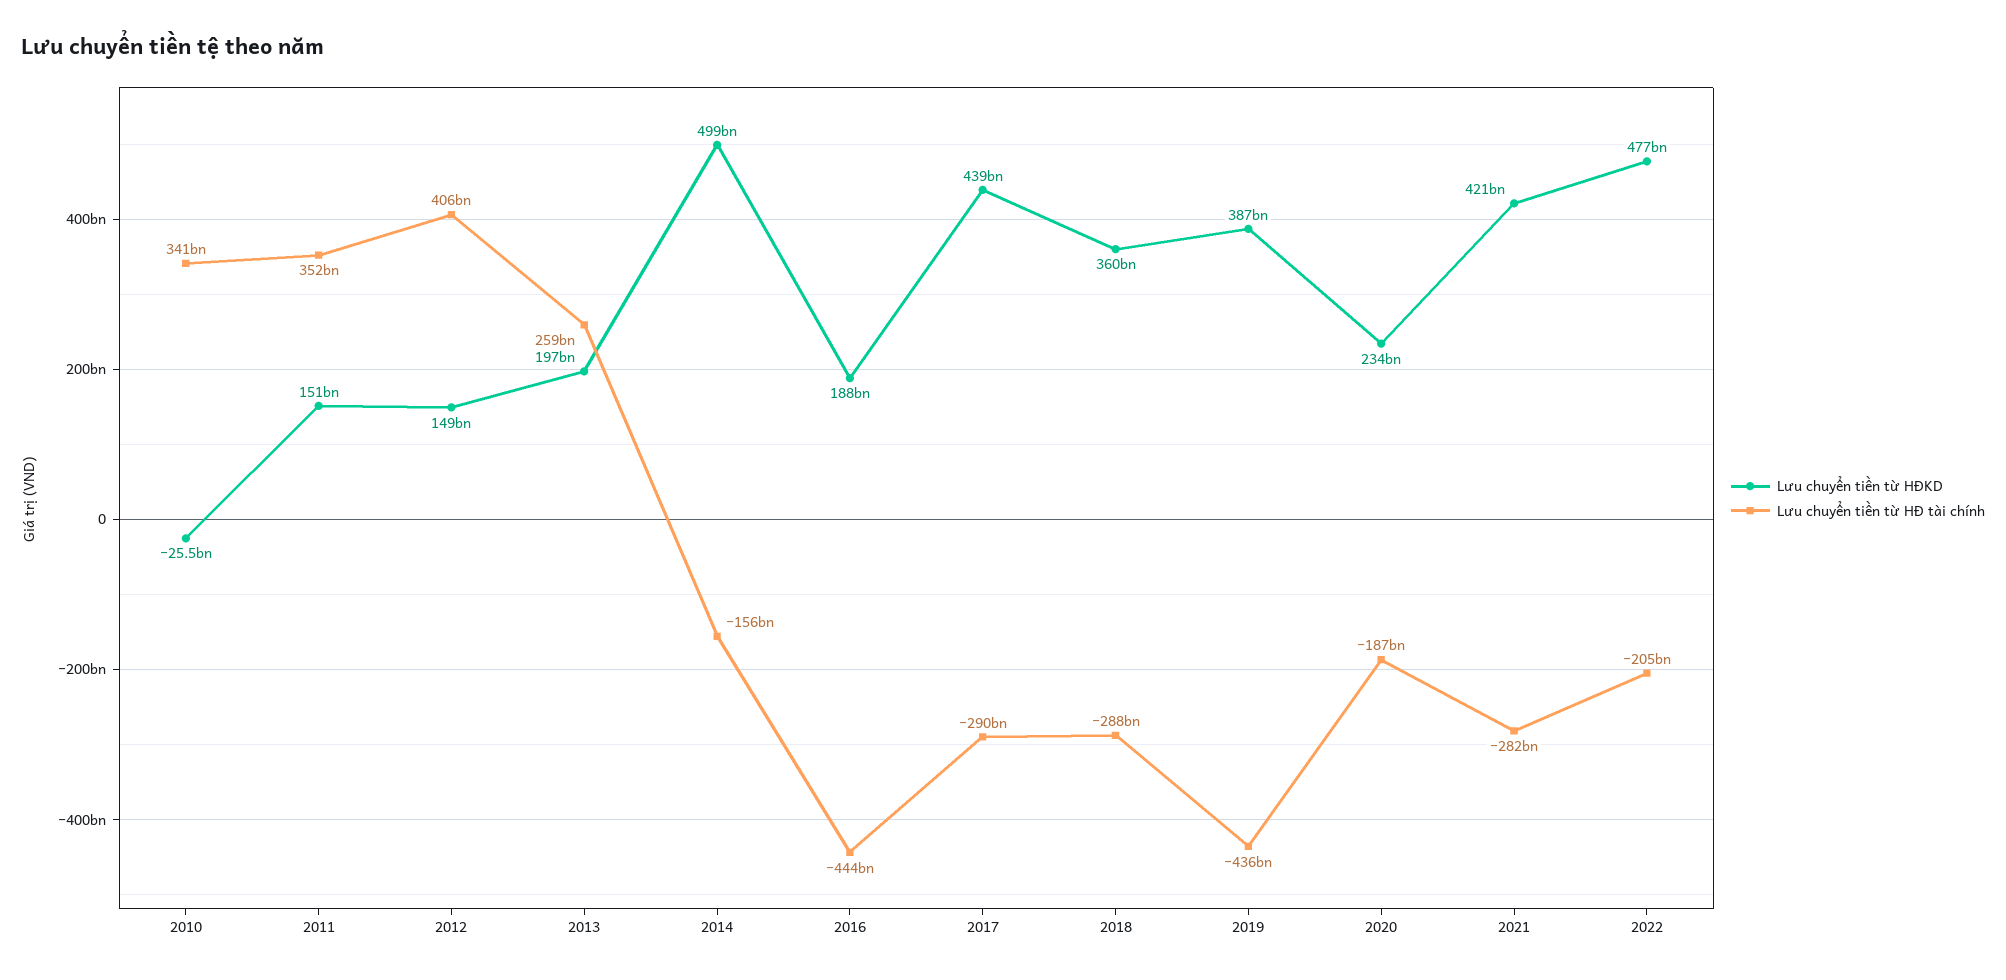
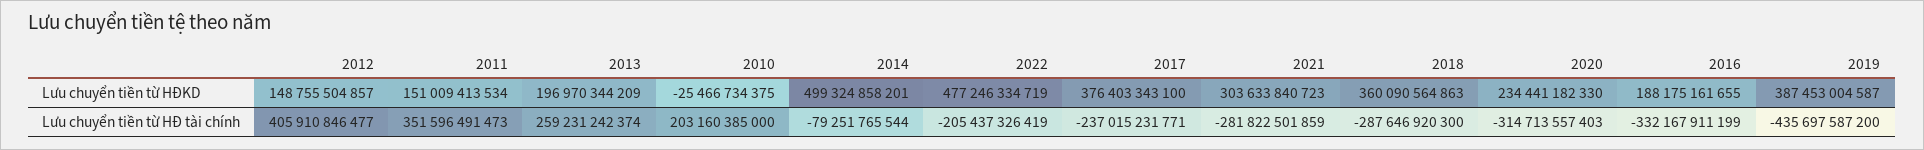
  {
    "Lưu chuyển tiền từ HĐKD": {
      "2010": -25466734375,
      "2011": 151009413534,
      "2012": 148755504857,
      "2013": 196970344209,
      "2014": 499324858201,
      "2016": 188175161655,
-     "2017": 439000000000,
+     "2017": 376403343100,
      "2018": 360090564863,
      "2019": 387453004587,
      "2020": 234441182330,
-     "2021": 421000000000,
+     "2021": 303633840723,
      "2022": 477246334719
    },
    "Lưu chuyển tiền từ HĐ tài chính": {
-     "2010": 341000000000,
+     "2010": 203160385000,
      "2011": 351596491473,
      "2012": 405910846477,
      "2013": 259231242374,
-     "2014": -156000000000,
+     "2014": -79251765544,
-     "2016": -444000000000,
+     "2016": -332167911199,
-     "2017": -290000000000,
+     "2017": -237015231771,
      "2018": -287646920300,
      "2019": -435697587200,
-     "2020": -187000000000,
+     "2020": -314713557403,
      "2021": -281822501859,
      "2022": -205437326419
    }
  }

